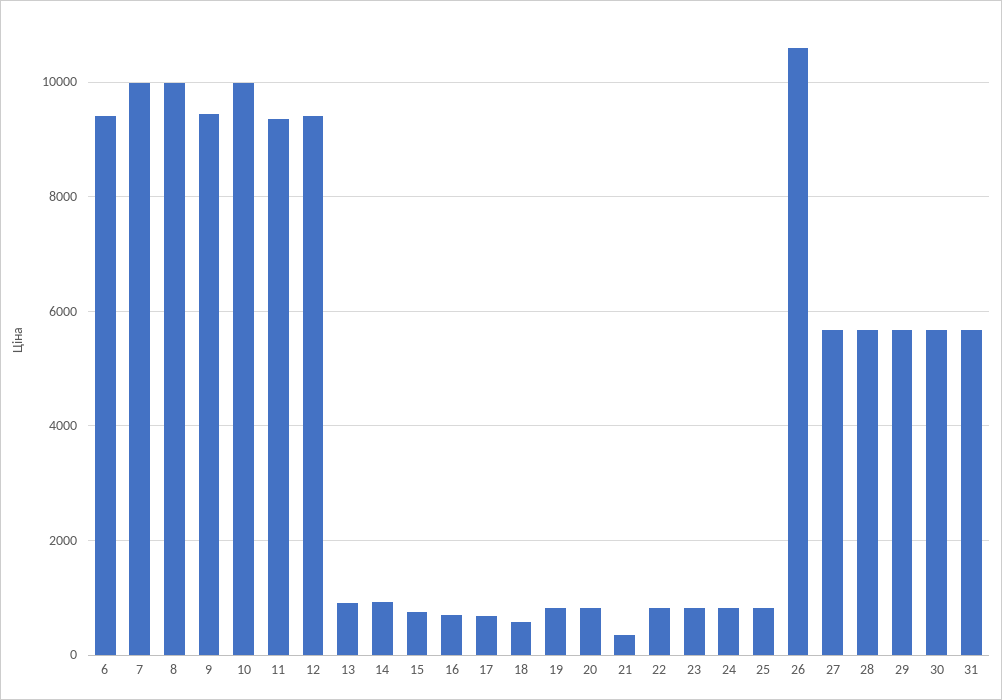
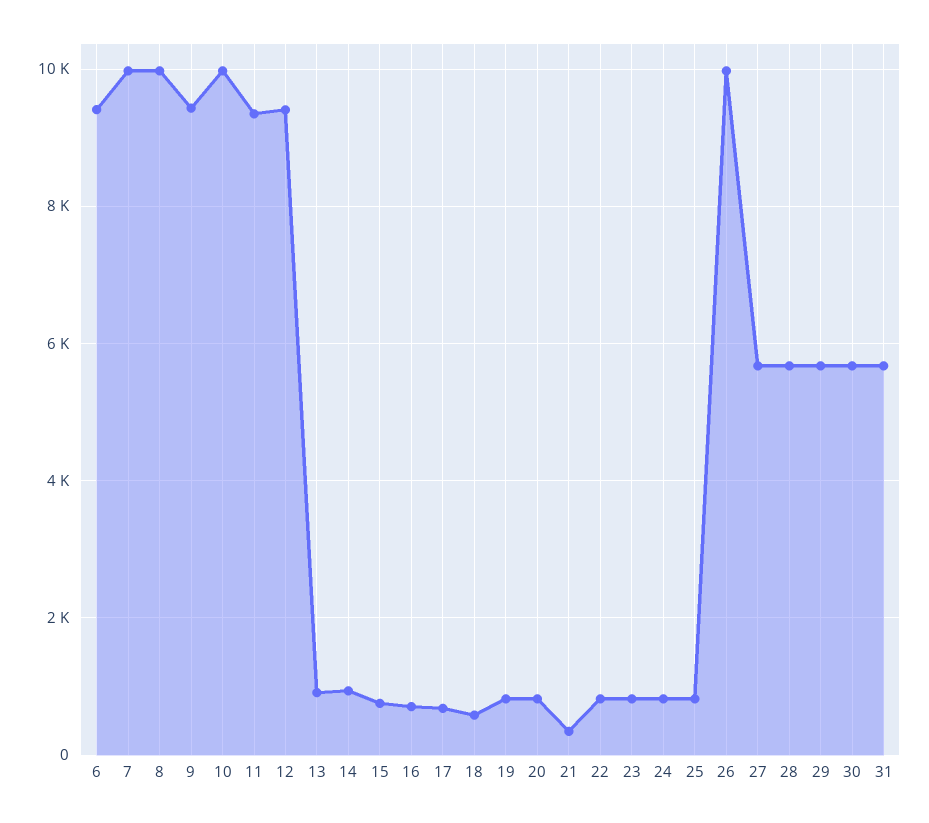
  {
    "6": 9400,
    "7": 10000,
    "8": 10000,
    "9": 9400,
    "10": 10000,
    "11": 9400,
    "12": 9400,
    "13": 1000,
    "14": 1000,
    "15": 800,
    "16": 800,
    "17": 600,
    "18": 600,
    "19": 800,
    "20": 800,
    "21": 400,
    "22": 800,
    "23": 800,
    "24": 800,
    "25": 800,
-   "26": 10600,
+   "26": 10000,
    "27": 5600,
    "28": 5600,
    "29": 5600,
    "30": 5600,
    "31": 5600
  }

